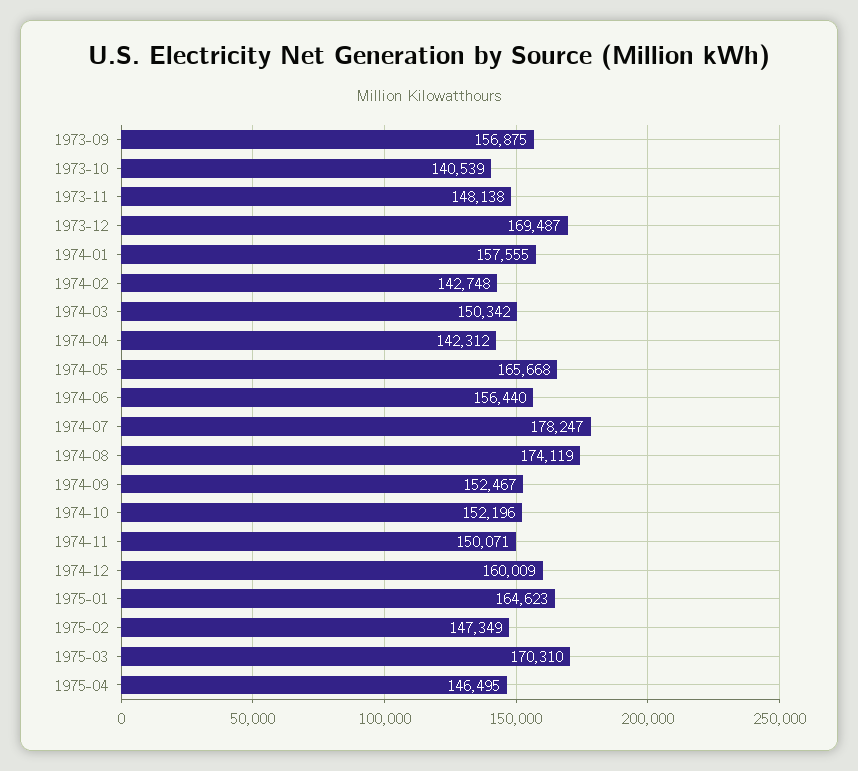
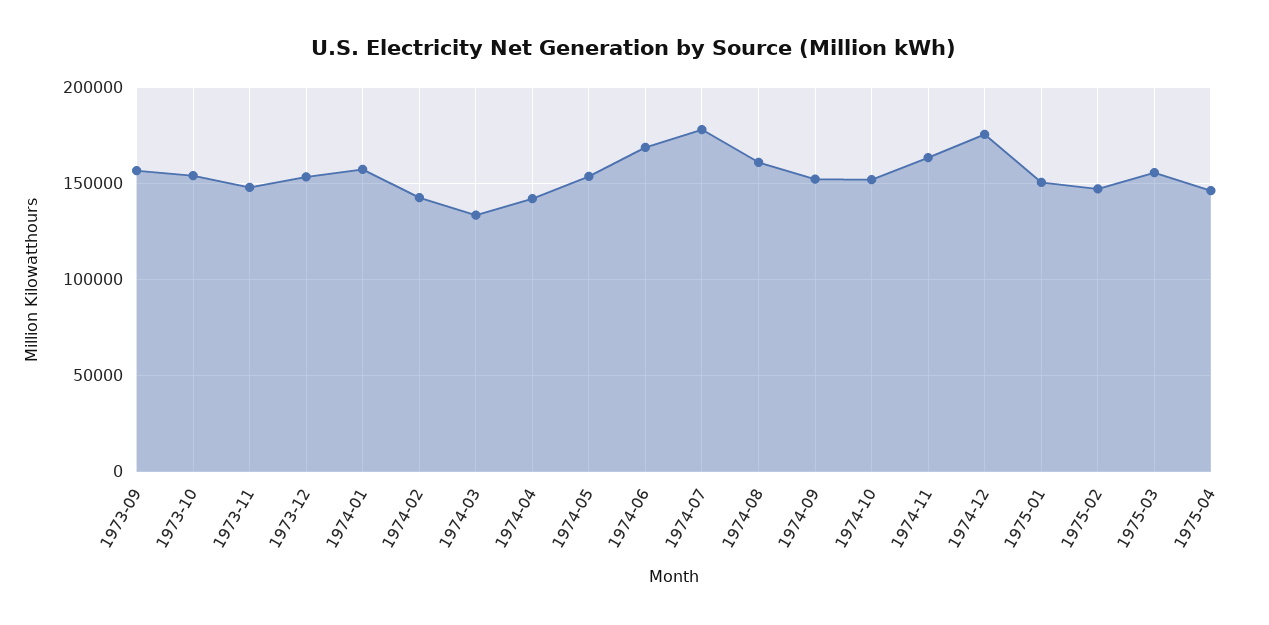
  {
    "1973-09": 156875,
-   "1973-10": 140539,
+   "1973-10": 155000,
    "1973-11": 148138,
-   "1973-12": 169487,
+   "1973-12": 155000,
    "1974-01": 157555,
    "1974-02": 142748,
-   "1974-03": 150342,
+   "1974-03": 135000,
    "1974-04": 142312,
-   "1974-05": 165668,
+   "1974-05": 155000,
-   "1974-06": 156440,
+   "1974-06": 170000,
    "1974-07": 178247,
-   "1974-08": 174119,
+   "1974-08": 160000,
    "1974-09": 152467,
    "1974-10": 152196,
-   "1974-11": 150071,
+   "1974-11": 165000,
-   "1974-12": 160009,
+   "1974-12": 175000,
-   "1975-01": 164623,
+   "1975-01": 150000,
    "1975-02": 147349,
-   "1975-03": 170310,
+   "1975-03": 155000,
    "1975-04": 146495
  }

